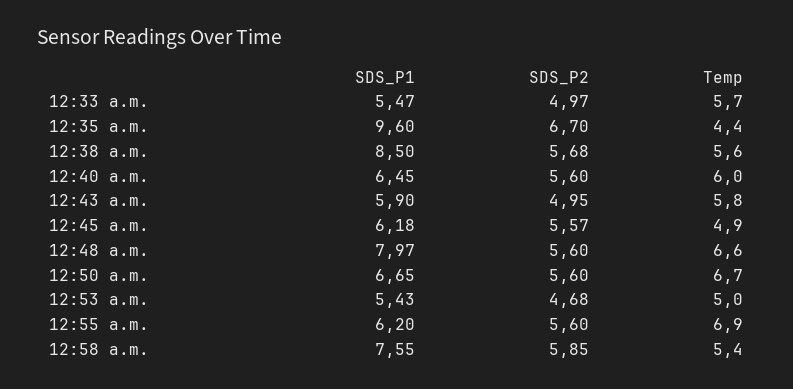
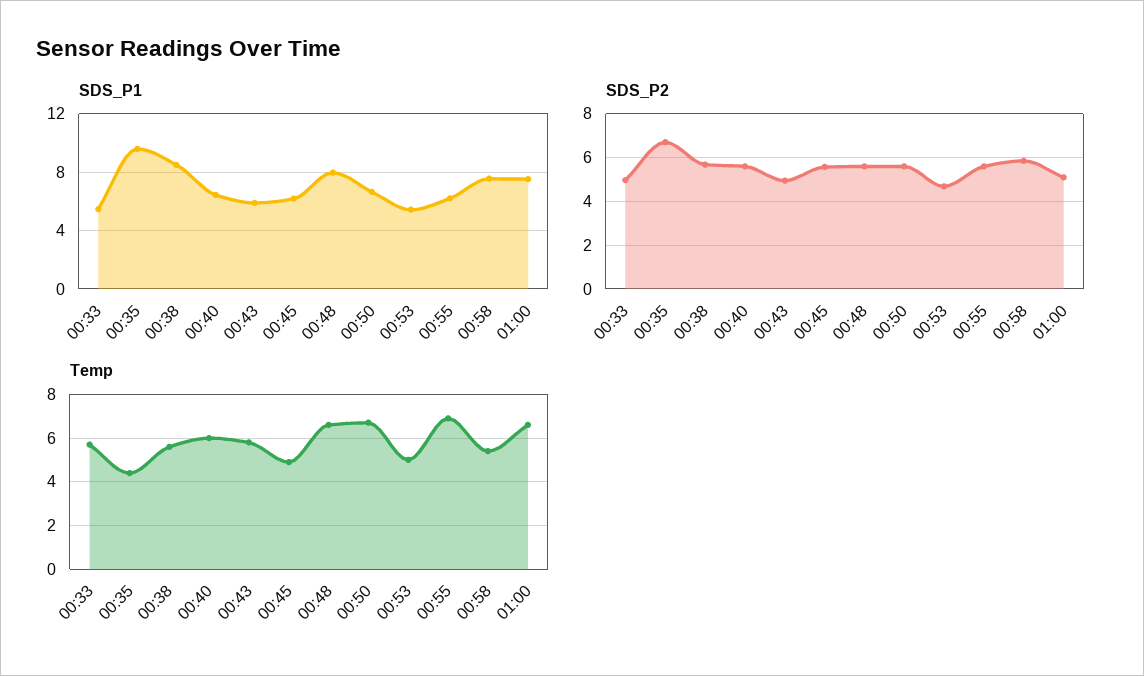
  {
    "SDS_P1": {
      "12:33 a.m.": 5.47,
      "12:35 a.m.": 9.6,
      "12:38 a.m.": 8.5,
      "12:40 a.m.": 6.45,
      "12:43 a.m.": 5.9,
      "12:45 a.m.": 6.18,
      "12:48 a.m.": 7.97,
      "12:50 a.m.": 6.65,
      "12:53 a.m.": 5.43,
      "12:55 a.m.": 6.2,
-     "12:58 a.m.": 7.55
+     "12:58 a.m.": 7.55,
+     "01:00": 7.5
    },
    "SDS_P2": {
      "12:33 a.m.": 4.97,
      "12:35 a.m.": 6.7,
      "12:38 a.m.": 5.68,
      "12:40 a.m.": 5.6,
      "12:43 a.m.": 4.95,
      "12:45 a.m.": 5.57,
      "12:48 a.m.": 5.6,
      "12:50 a.m.": 5.6,
      "12:53 a.m.": 4.68,
      "12:55 a.m.": 5.6,
-     "12:58 a.m.": 5.85
+     "12:58 a.m.": 5.85,
+     "01:00": 5
    },
    "Temp": {
      "12:33 a.m.": 5.7,
      "12:35 a.m.": 4.4,
      "12:38 a.m.": 5.6,
      "12:40 a.m.": 6,
      "12:43 a.m.": 5.8,
      "12:45 a.m.": 4.9,
      "12:48 a.m.": 6.6,
      "12:50 a.m.": 6.7,
      "12:53 a.m.": 5,
      "12:55 a.m.": 6.9,
-     "12:58 a.m.": 5.4
+     "12:58 a.m.": 5.4,
+     "01:00": 6.5
    }
  }

